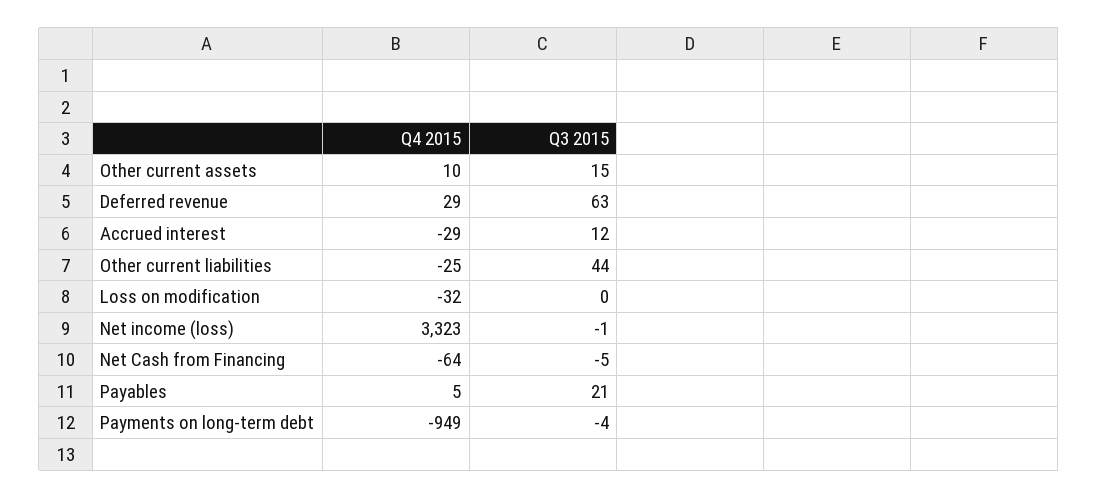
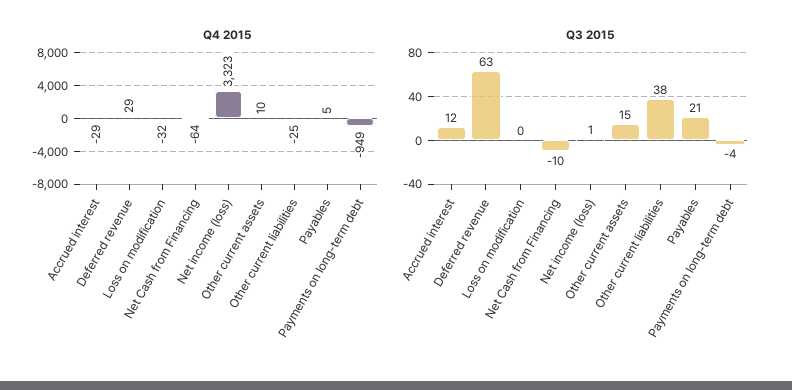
  {
    "Q4 2015": {
      "Other current assets": 10,
      "Deferred revenue": 29,
      "Accrued interest": -29,
      "Other current liabilities": -25,
      "Loss on modification": -32,
      "Net income (loss)": 3323,
      "Net Cash from Financing": -64,
      "Payables": 5,
      "Payments on long-term debt": -949
    },
    "Q3 2015": {
      "Other current assets": 15,
      "Deferred revenue": 63,
      "Accrued interest": 12,
-     "Other current liabilities": 44,
+     "Other current liabilities": 38,
      "Loss on modification": 0,
-     "Net income (loss)": -1,
+     "Net income (loss)": 1,
-     "Net Cash from Financing": -5,
+     "Net Cash from Financing": -10,
      "Payables": 21,
      "Payments on long-term debt": -4
    }
  }

